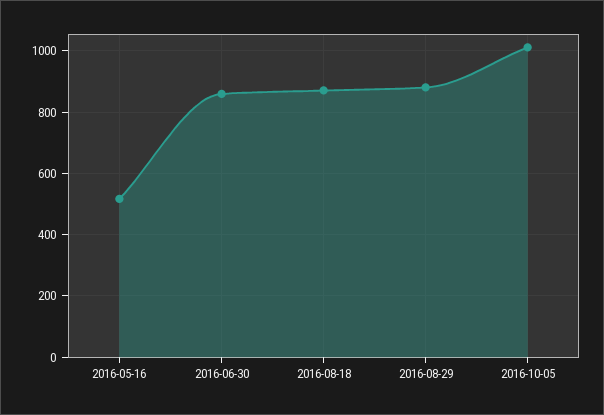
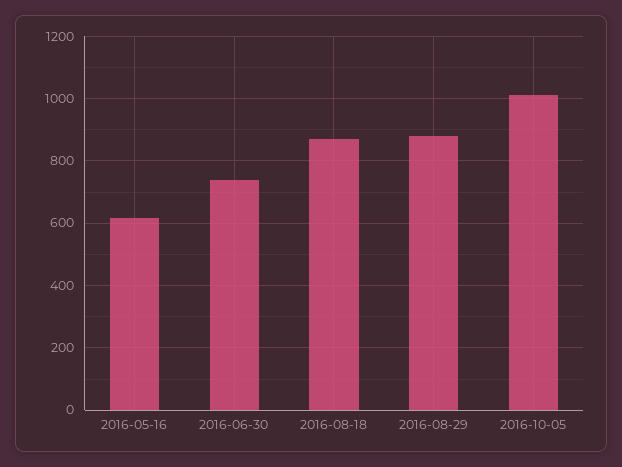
  {
-   "2016-05-16": 520,
+   "2016-05-16": 620,
-   "2016-06-30": 860,
+   "2016-06-30": 740,
    "2016-08-18": 880,
    "2016-08-29": 880,
    "2016-10-05": 1020
  }

